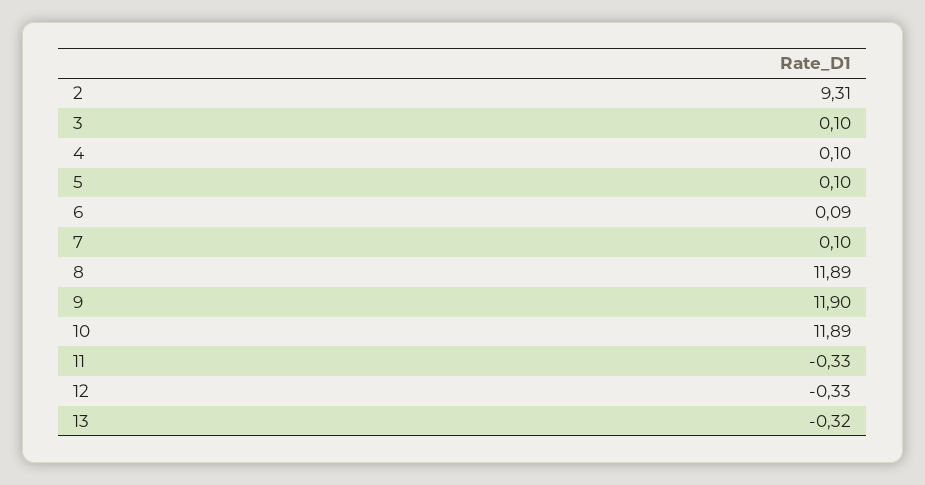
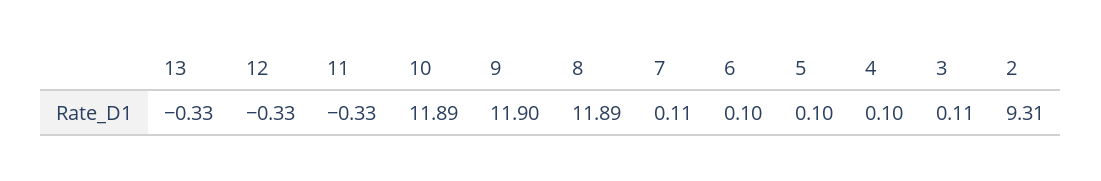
  {
    "2": 9.31,
-   "3": 0.1,
+   "3": 0.11,
    "4": 0.1,
    "5": 0.1,
-   "6": 0.09,
+   "6": 0.1,
-   "7": 0.1,
+   "7": 0.11,
    "8": 11.89,
    "9": 11.9,
    "10": 11.89,
    "11": -0.33,
    "12": -0.33,
-   "13": -0.32
+   "13": -0.33
  }

